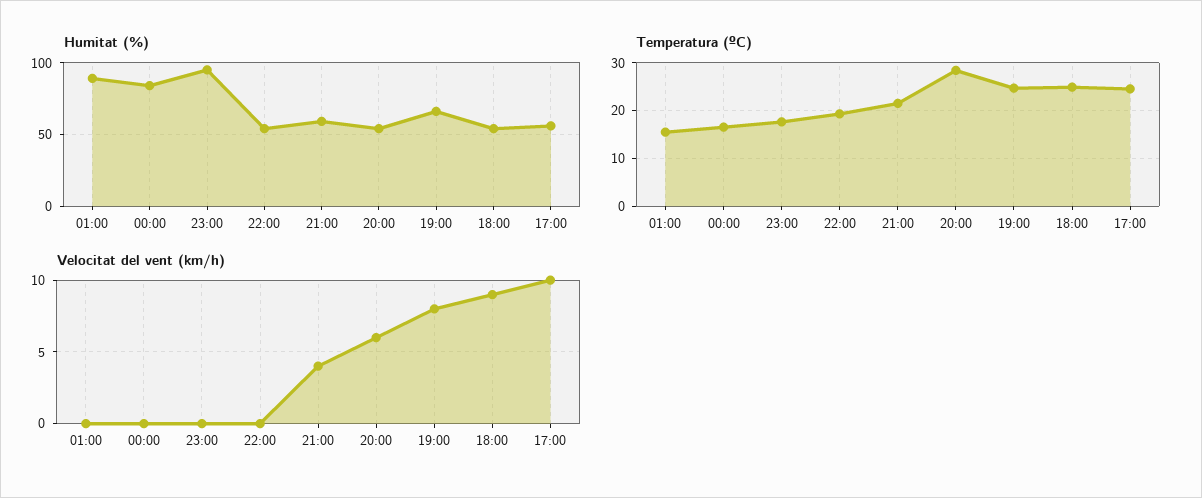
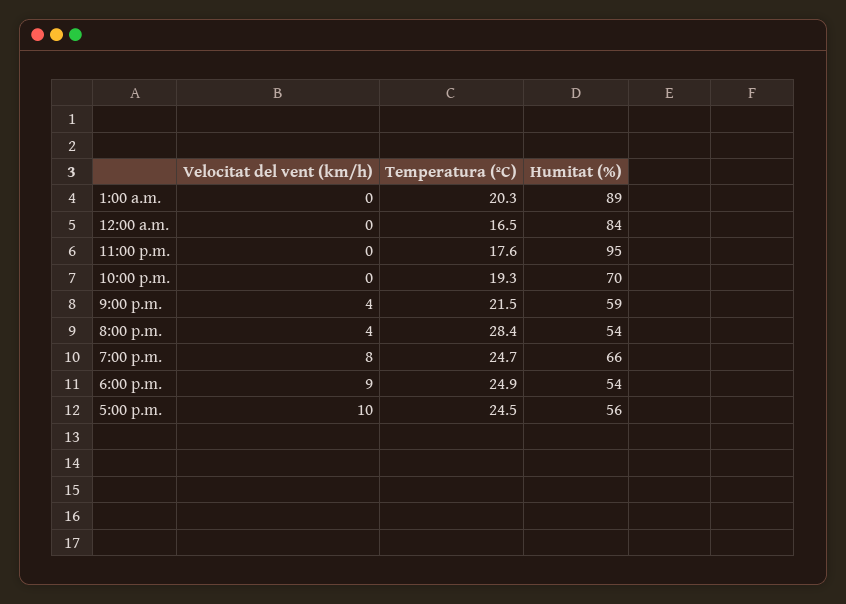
  {
    "Humitat (%)": {
      "01:00": 89,
      "00:00": 84,
      "23:00": 95,
-     "22:00": 55,
+     "22:00": 70,
      "21:00": 59,
      "20:00": 54,
      "19:00": 66,
      "18:00": 54,
      "17:00": 56
    },
    "Temperatura (ºC)": {
-     "01:00": 16,
+     "01:00": 20.3,
      "00:00": 16.5,
      "23:00": 17.6,
      "22:00": 19.3,
      "21:00": 21.5,
      "20:00": 28.4,
      "19:00": 24.7,
      "18:00": 24.9,
      "17:00": 24.5
    },
    "Velocitat del vent (km/h)": {
      "01:00": 0,
      "00:00": 0,
      "23:00": 0,
      "22:00": 0,
      "21:00": 4,
-     "20:00": 6,
+     "20:00": 4,
      "19:00": 8,
      "18:00": 9,
      "17:00": 10
    }
  }

